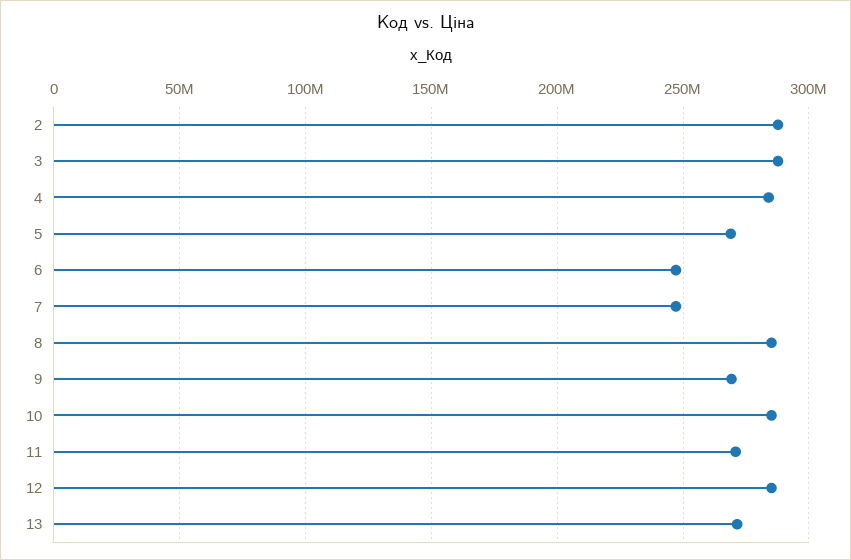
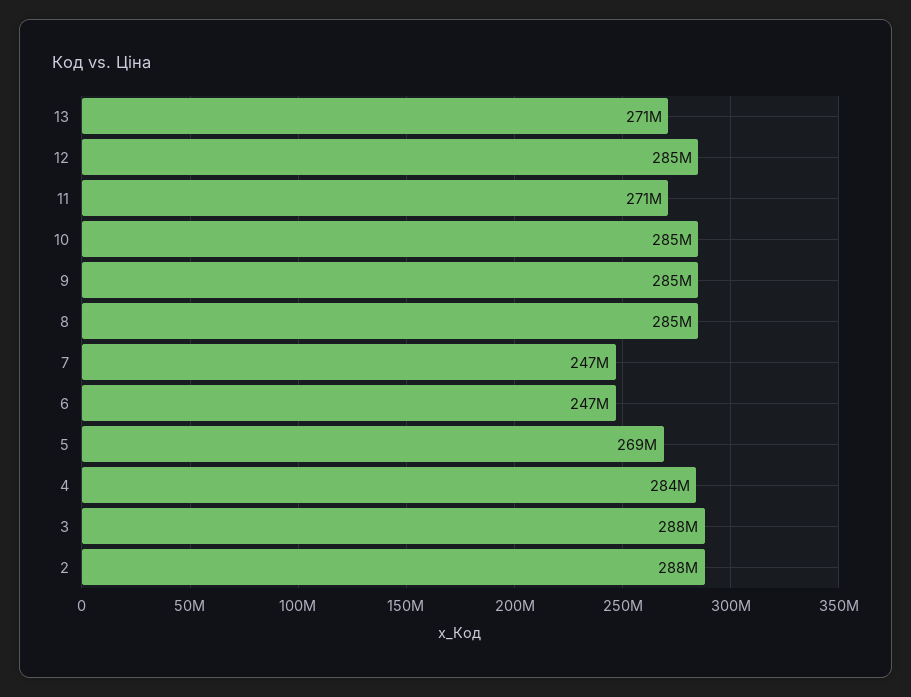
  {
    "2": 288000000,
    "3": 288000000,
    "4": 284000000,
    "5": 269000000,
    "6": 247000000,
    "7": 247000000,
    "8": 285000000,
-   "9": 270000000,
+   "9": 285000000,
    "10": 285000000,
    "11": 271000000,
    "12": 285000000,
    "13": 271000000
  }

